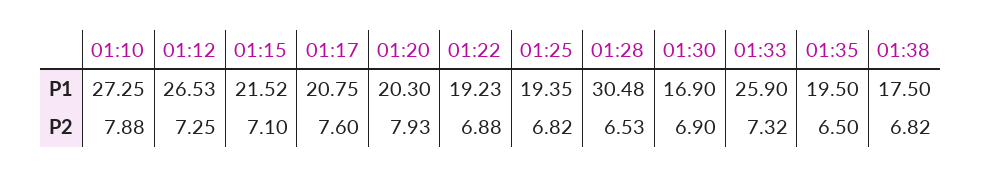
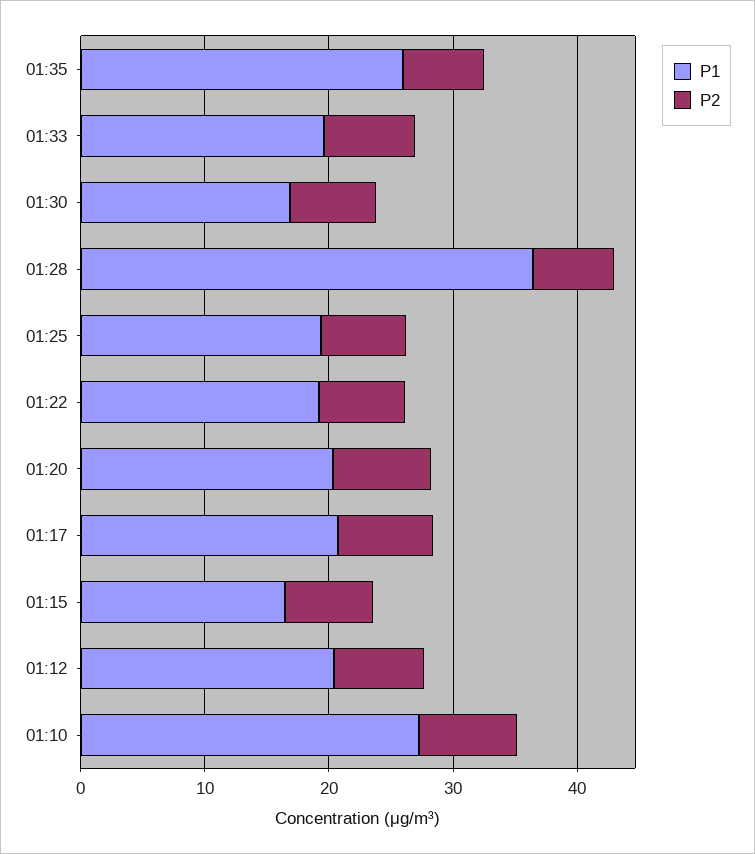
  {
    "P1": {
      "01:10": 27.25,
-     "01:12": 26.53,
+     "01:12": 20,
-     "01:15": 21.52,
+     "01:15": 16,
      "01:17": 20.75,
      "01:20": 20.3,
      "01:22": 19.23,
      "01:25": 19.35,
-     "01:28": 30.48,
+     "01:28": 36,
      "01:30": 16.9,
-     "01:33": 25.9,
+     "01:33": 20,
-     "01:35": 19.5,
+     "01:35": 26
-     "01:38": 17.5
    },
    "P2": {
      "01:10": 7.88,
      "01:12": 7.25,
      "01:15": 7.1,
      "01:17": 7.6,
      "01:20": 7.93,
      "01:22": 6.88,
      "01:25": 6.82,
      "01:28": 6.53,
      "01:30": 6.9,
      "01:33": 7.32,
-     "01:35": 6.5,
+     "01:35": 6.5
-     "01:38": 6.82
    }
  }

